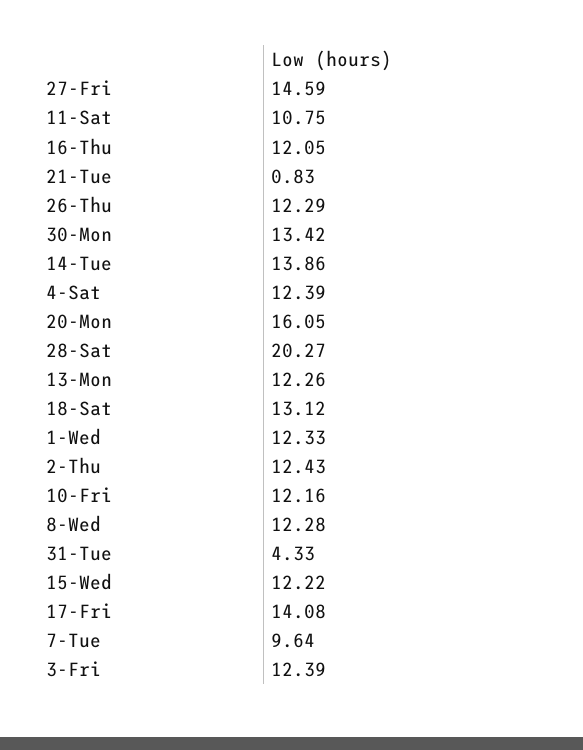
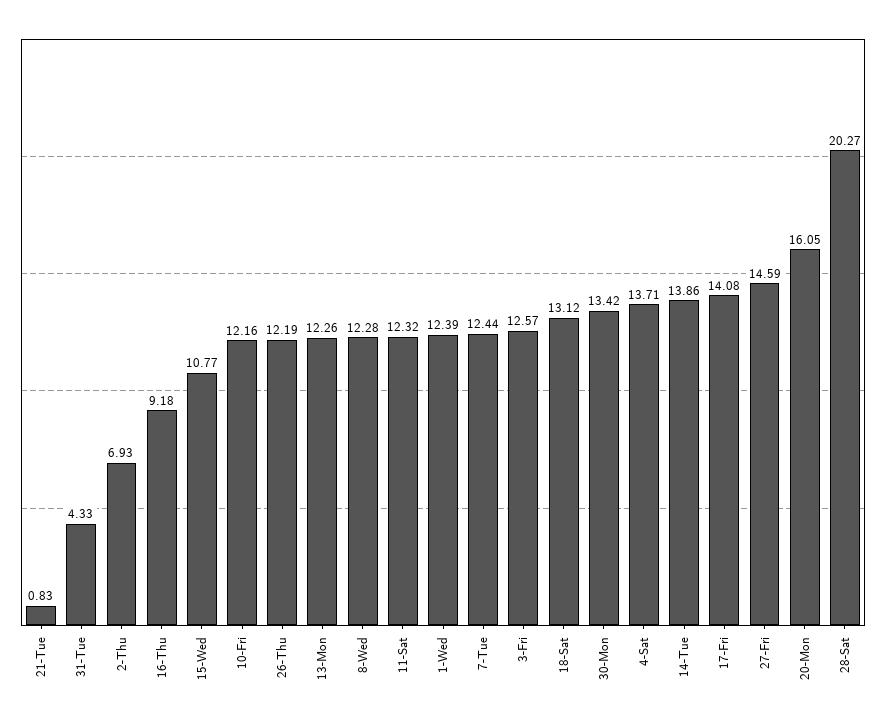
  {
    "27-Fri": 14.59,
-   "11-Sat": 10.75,
+   "11-Sat": 12.32,
-   "16-Thu": 12.05,
+   "16-Thu": 9.18,
    "21-Tue": 0.83,
-   "26-Thu": 12.29,
+   "26-Thu": 12.19,
    "30-Mon": 13.42,
    "14-Tue": 13.86,
-   "4-Sat": 12.39,
+   "4-Sat": 13.71,
    "20-Mon": 16.05,
    "28-Sat": 20.27,
    "13-Mon": 12.26,
    "18-Sat": 13.12,
-   "1-Wed": 12.33,
+   "1-Wed": 12.39,
-   "2-Thu": 12.43,
+   "2-Thu": 6.93,
    "10-Fri": 12.16,
    "8-Wed": 12.28,
    "31-Tue": 4.33,
-   "15-Wed": 12.22,
+   "15-Wed": 10.77,
    "17-Fri": 14.08,
-   "7-Tue": 9.64,
+   "7-Tue": 12.44,
-   "3-Fri": 12.39
+   "3-Fri": 12.57
  }

